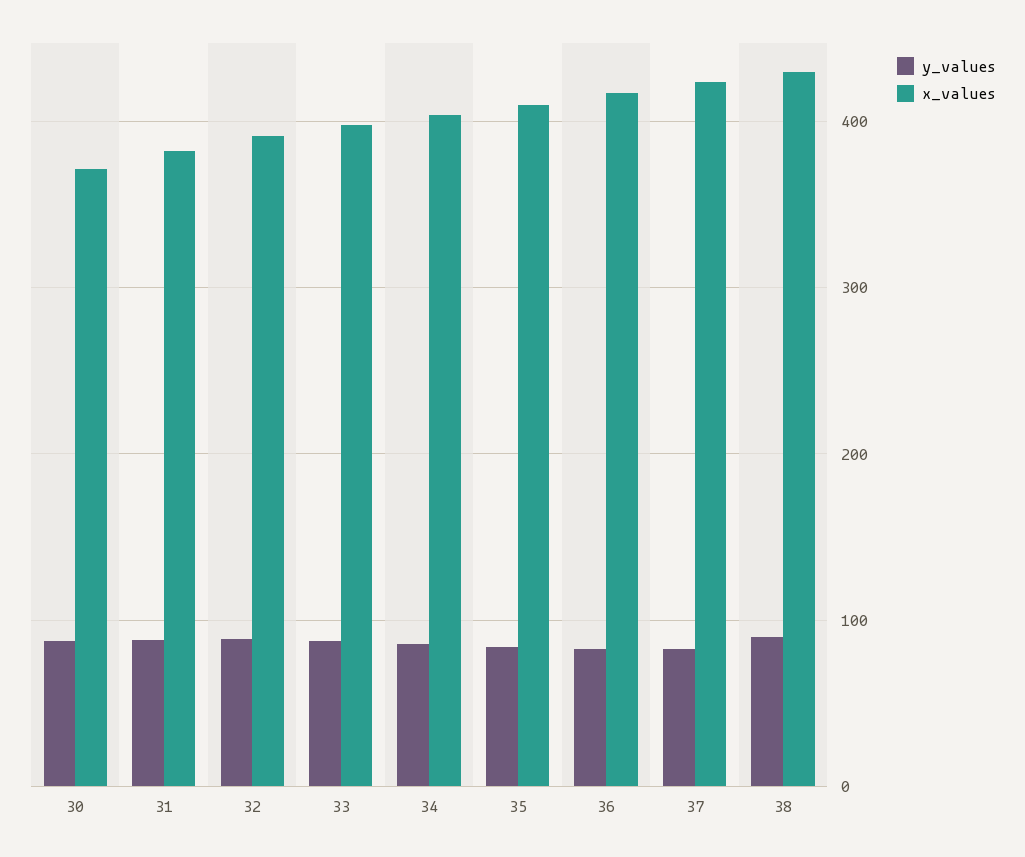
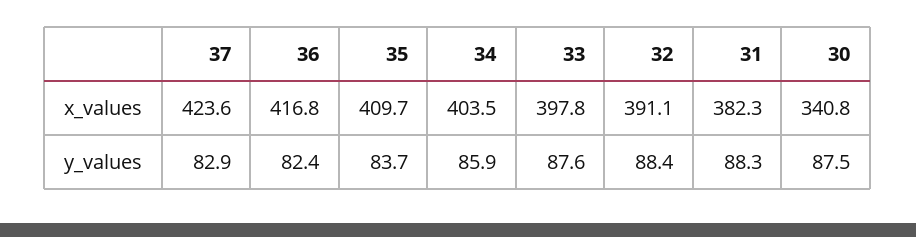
  {
    "y_values": {
      "30": 87.5,
      "31": 88.3,
      "32": 88.4,
      "33": 87.6,
      "34": 85.9,
      "35": 83.7,
      "36": 82.4,
-     "37": 82.9,
+     "37": 82.9
-     "38": 90
    },
    "x_values": {
-     "30": 370,
+     "30": 340.8,
      "31": 382.3,
      "32": 391.1,
      "33": 397.8,
      "34": 403.5,
      "35": 409.7,
      "36": 416.8,
-     "37": 423.6,
+     "37": 423.6
-     "38": 430
    }
  }

